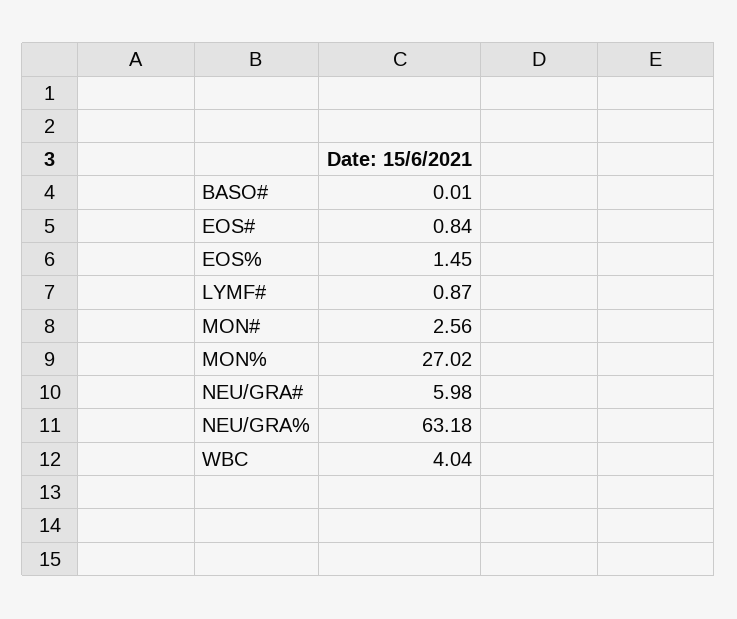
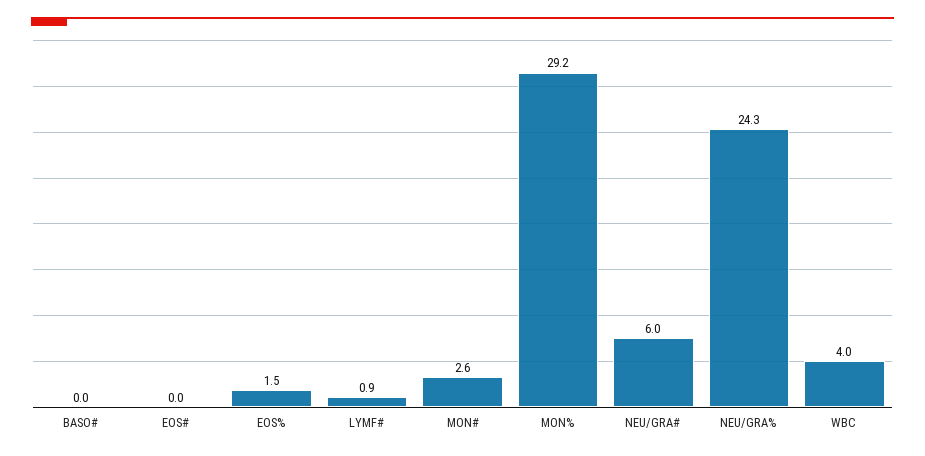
  {
    "BASO#": 0.01,
-   "EOS#": 0.84,
+   "EOS#": 0,
    "EOS%": 1.45,
    "LYMF#": 0.87,
    "MON#": 2.56,
-   "MON%": 27.02,
+   "MON%": 29.2,
    "NEU/GRA#": 5.98,
-   "NEU/GRA%": 63.18,
+   "NEU/GRA%": 24.3,
    "WBC": 4.04
  }

